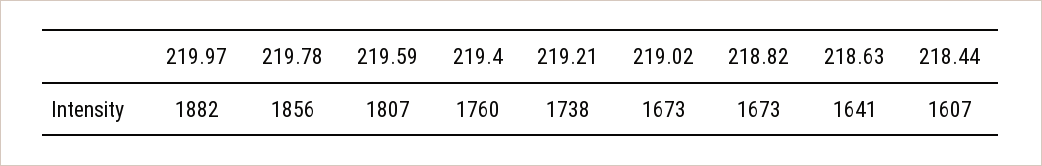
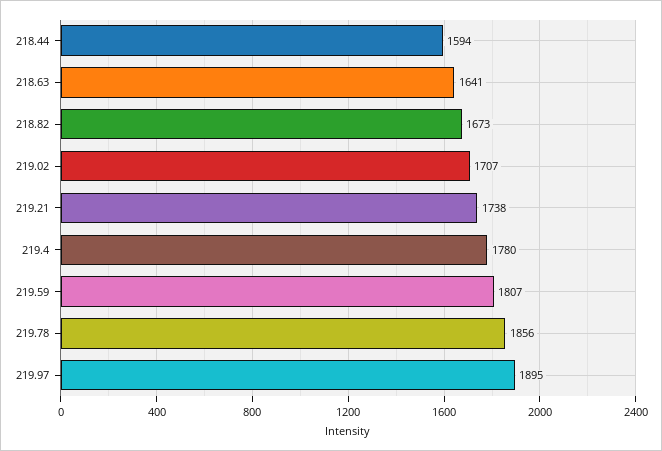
  {
-   "219.97": 1882,
+   "219.97": 1895,
    "219.78": 1856,
    "219.59": 1807,
-   "219.4": 1760,
+   "219.4": 1780,
    "219.21": 1738,
-   "219.02": 1673,
+   "219.02": 1707,
    "218.82": 1673,
    "218.63": 1641,
-   "218.44": 1607
+   "218.44": 1594
  }

